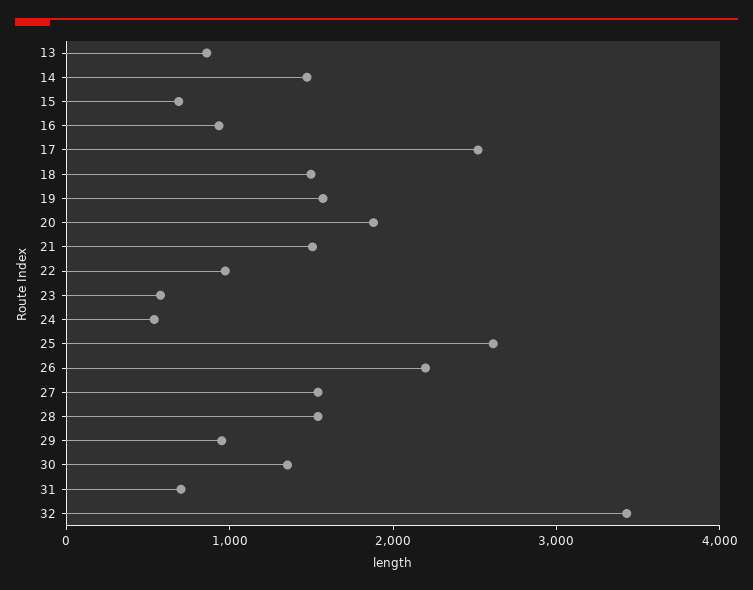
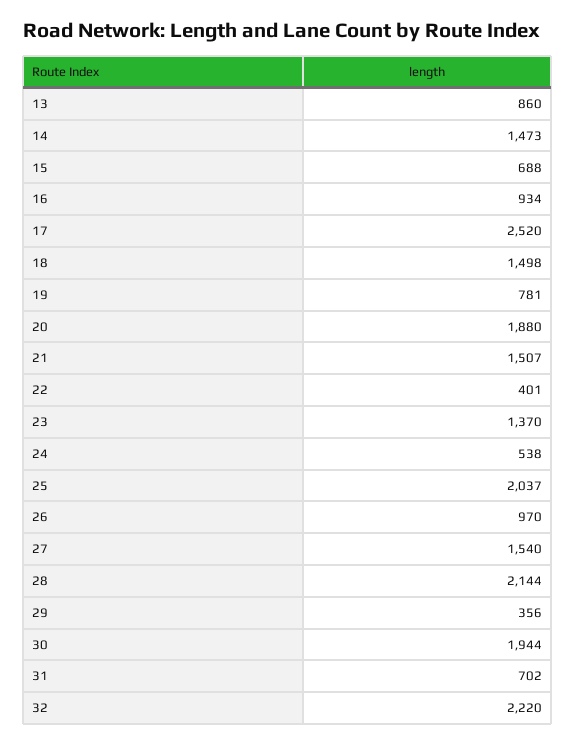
  {
    "13": 860,
    "14": 1473,
    "15": 688,
    "16": 934,
    "17": 2520,
    "18": 1498,
-   "19": 1600,
+   "19": 781,
    "20": 1880,
    "21": 1507,
-   "22": 1000,
+   "22": 401,
-   "23": 600,
+   "23": 1370,
    "24": 538,
-   "25": 2600,
+   "25": 2037,
-   "26": 2200,
+   "26": 970,
    "27": 1540,
-   "28": 1600,
+   "28": 2144,
-   "29": 1000,
+   "29": 356,
-   "30": 1400,
+   "30": 1944,
    "31": 702,
-   "32": 3400
+   "32": 2220
  }

